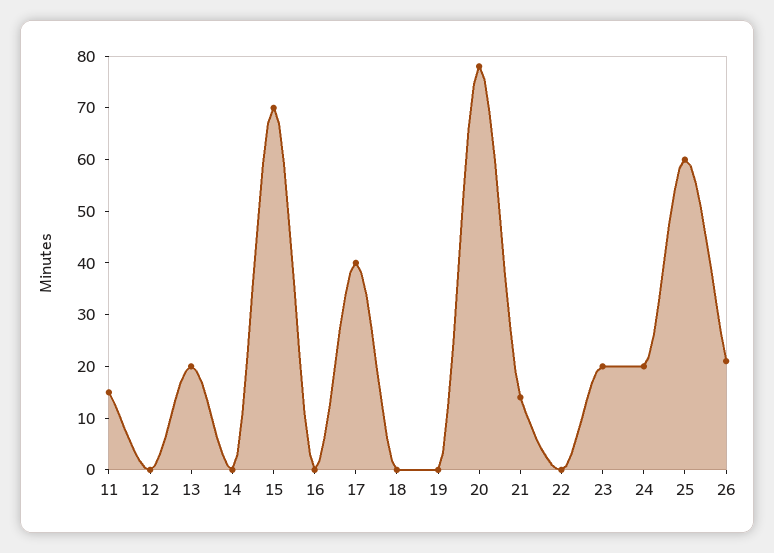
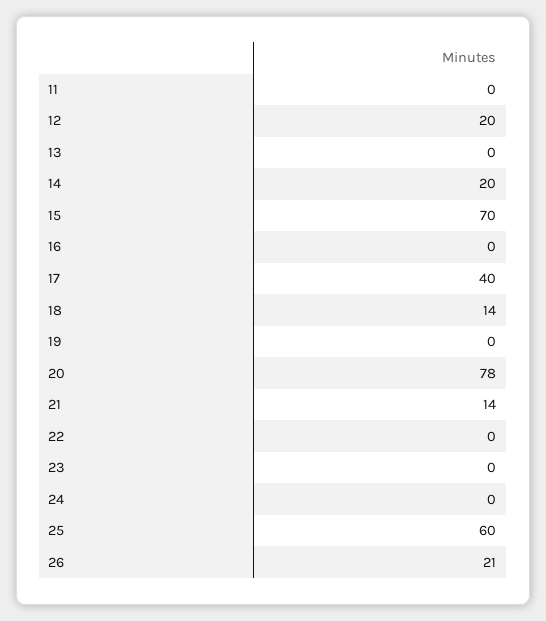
  {
-   "11": 15,
+   "11": 0,
-   "12": 0,
+   "12": 20,
-   "13": 20,
+   "13": 0,
-   "14": 0,
+   "14": 20,
    "15": 70,
    "16": 0,
    "17": 40,
-   "18": 0,
+   "18": 14,
    "19": 0,
    "20": 78,
    "21": 14,
    "22": 0,
-   "23": 20,
+   "23": 0,
-   "24": 20,
+   "24": 0,
    "25": 60,
    "26": 21
  }

